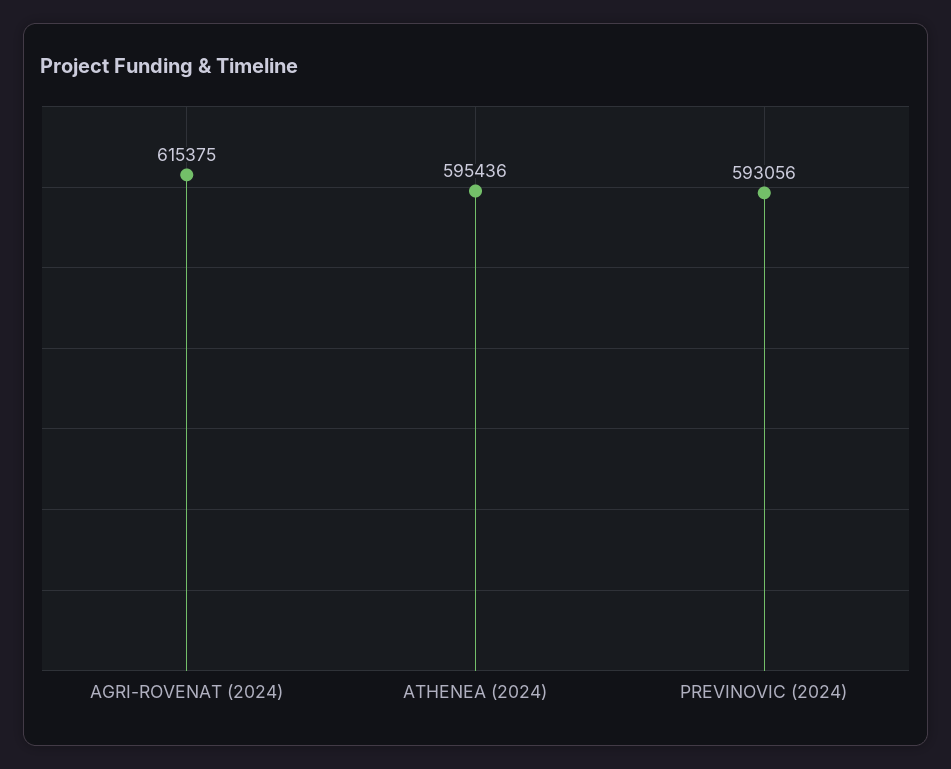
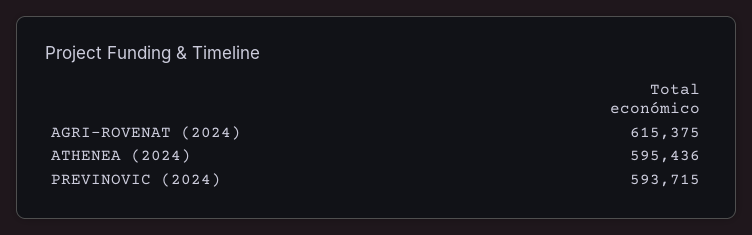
  {
    "AGRI-ROVENAT (2024)": 615375,
    "ATHENEA (2024)": 595436,
-   "PREVINOVIC (2024)": 593056
+   "PREVINOVIC (2024)": 593715
  }

